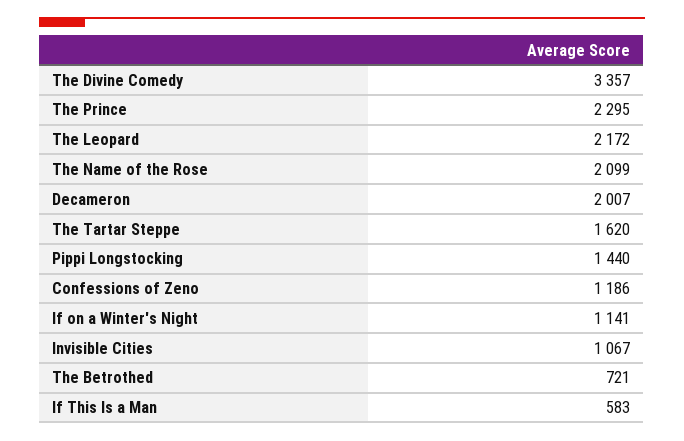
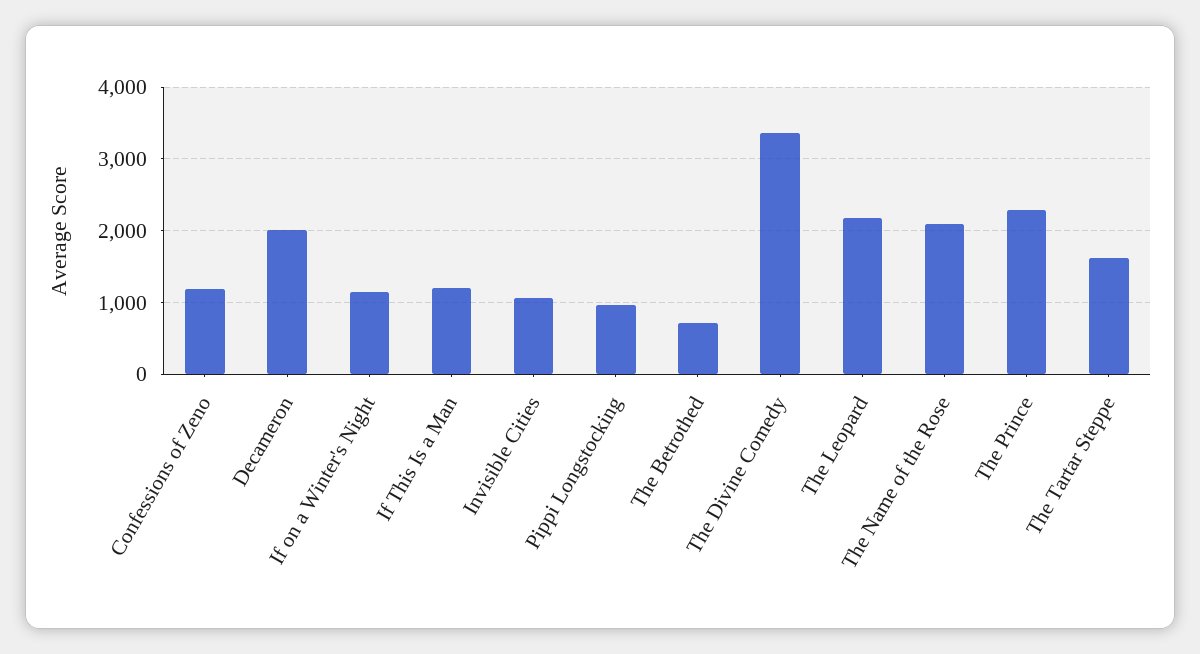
  {
    "The Divine Comedy": 3357,
    "The Prince": 2295,
    "The Leopard": 2172,
    "The Name of the Rose": 2099,
    "Decameron": 2007,
    "The Tartar Steppe": 1620,
-   "Pippi Longstocking": 1440,
+   "Pippi Longstocking": 1000,
    "Confessions of Zeno": 1186,
    "If on a Winter's Night": 1141,
    "Invisible Cities": 1067,
    "The Betrothed": 721,
-   "If This Is a Man": 583
+   "If This Is a Man": 1200
  }

